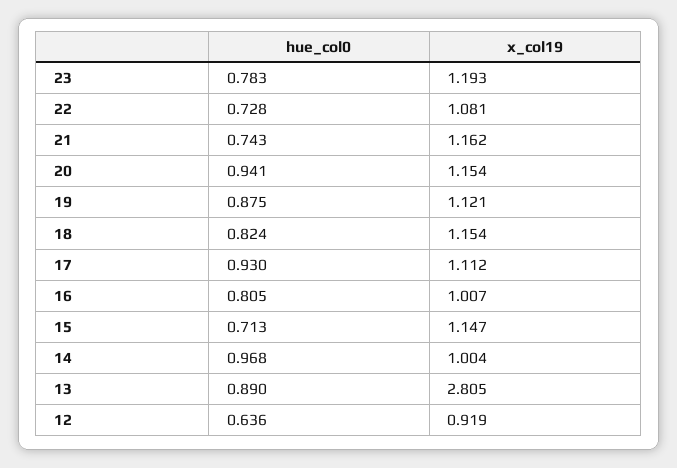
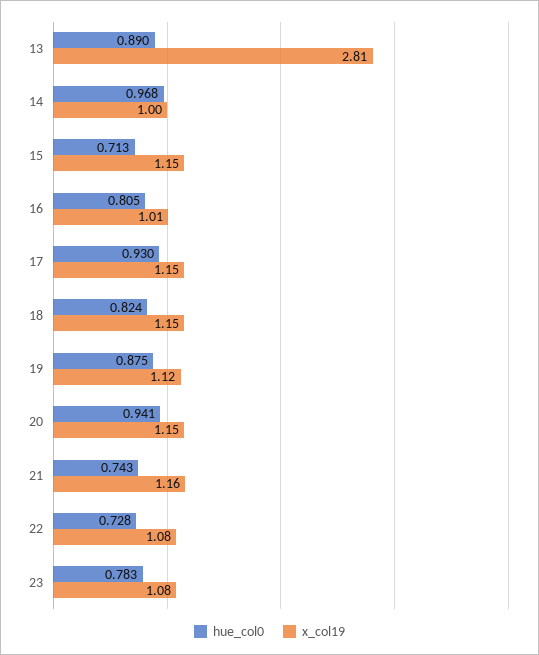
  {
    "hue_col0": {
      "23": 0.783,
      "22": 0.728,
      "21": 0.743,
      "20": 0.941,
      "19": 0.875,
      "18": 0.824,
      "17": 0.93,
      "16": 0.805,
      "15": 0.713,
      "14": 0.968,
-     "13": 0.89,
+     "13": 0.89
-     "12": 0.636
    },
    "x_col19": {
-     "23": 1.193,
+     "23": 1.08,
      "22": 1.081,
      "21": 1.162,
      "20": 1.154,
      "19": 1.121,
      "18": 1.154,
-     "17": 1.112,
+     "17": 1.15,
      "16": 1.007,
      "15": 1.147,
      "14": 1.004,
-     "13": 2.805,
+     "13": 2.805
-     "12": 0.919
    }
  }

